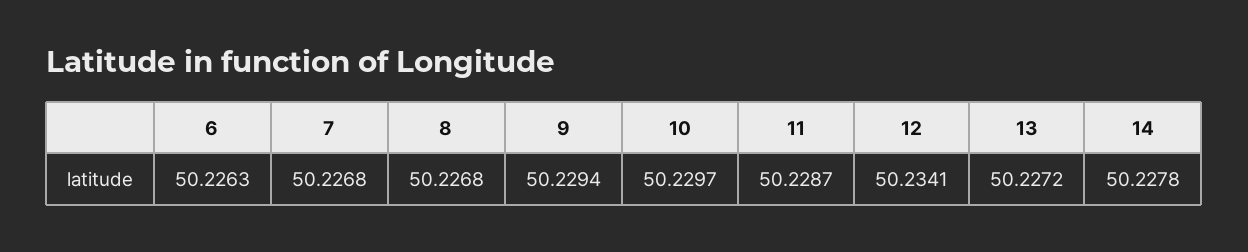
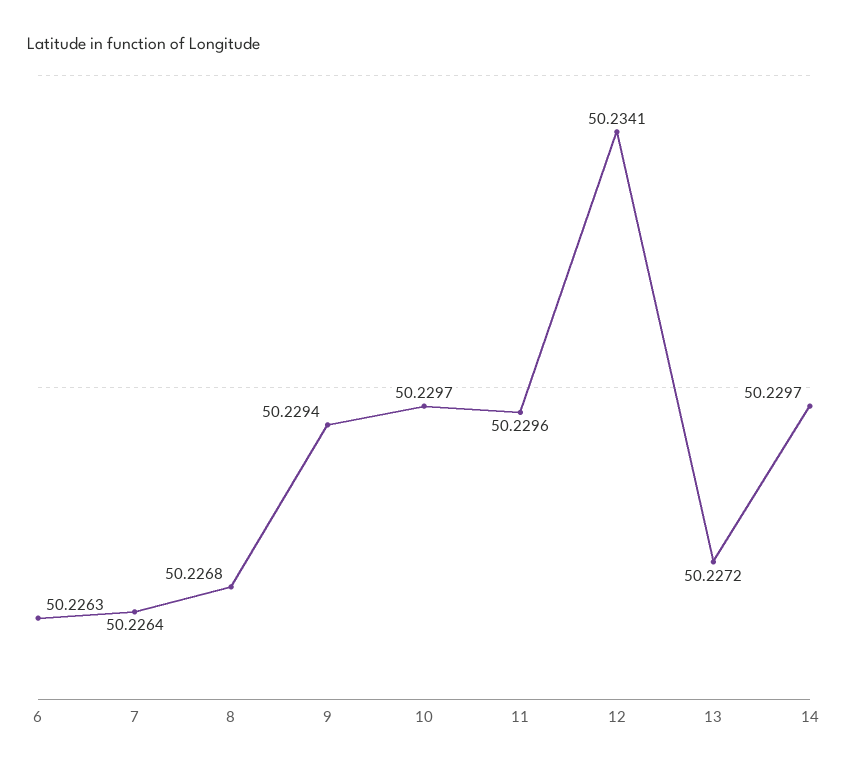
  {
    "6": 50.2263,
-   "7": 50.2268,
+   "7": 50.2264,
    "8": 50.2268,
    "9": 50.2294,
    "10": 50.2297,
-   "11": 50.2287,
+   "11": 50.2296,
    "12": 50.2341,
    "13": 50.2272,
-   "14": 50.2278
+   "14": 50.2297
  }

